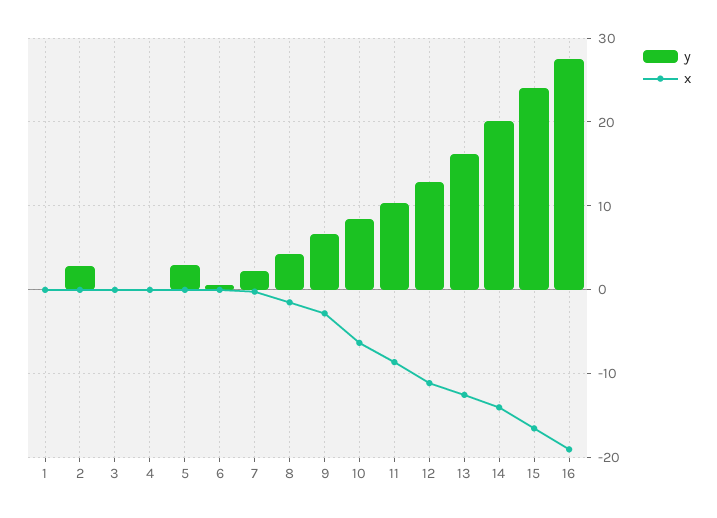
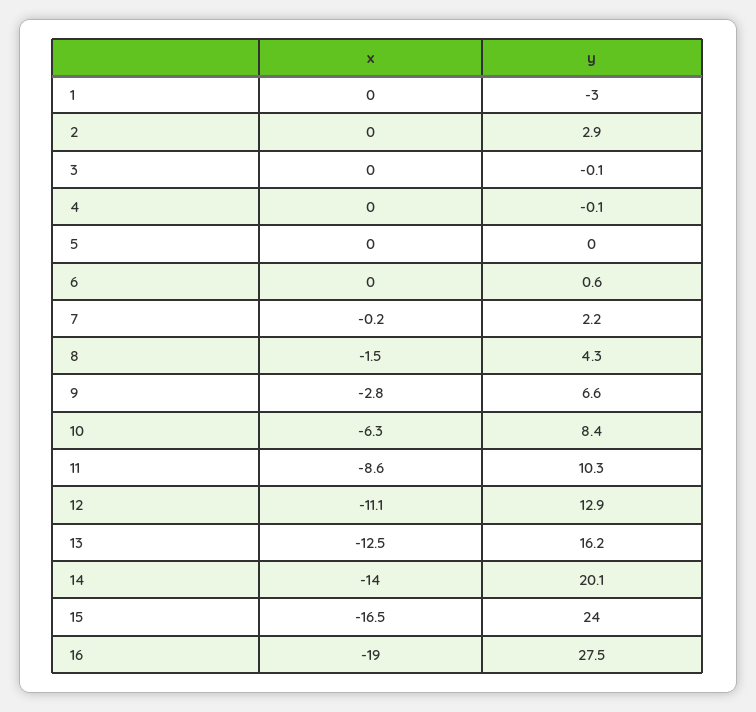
  {
    "y": {
-     "1": 0,
+     "1": -3,
      "2": 2.9,
      "3": -0.1,
      "4": -0.1,
-     "5": 3,
+     "5": 0,
      "6": 0.6,
      "7": 2.2,
      "8": 4.3,
      "9": 6.6,
      "10": 8.4,
      "11": 10.3,
      "12": 12.9,
      "13": 16.2,
      "14": 20.1,
      "15": 24,
      "16": 27.5
    },
    "x": {
      "1": 0,
      "2": 0,
      "3": 0,
      "4": 0,
      "5": 0,
      "6": 0,
      "7": -0.2,
      "8": -1.5,
      "9": -2.8,
      "10": -6.3,
      "11": -8.6,
      "12": -11.1,
      "13": -12.5,
      "14": -14,
      "15": -16.5,
      "16": -19
    }
  }

